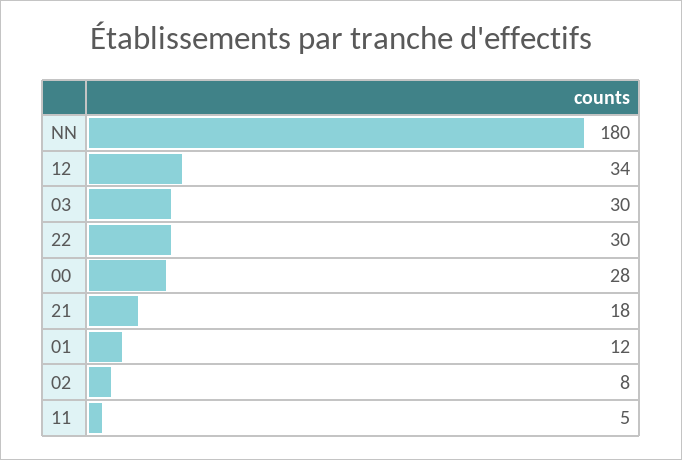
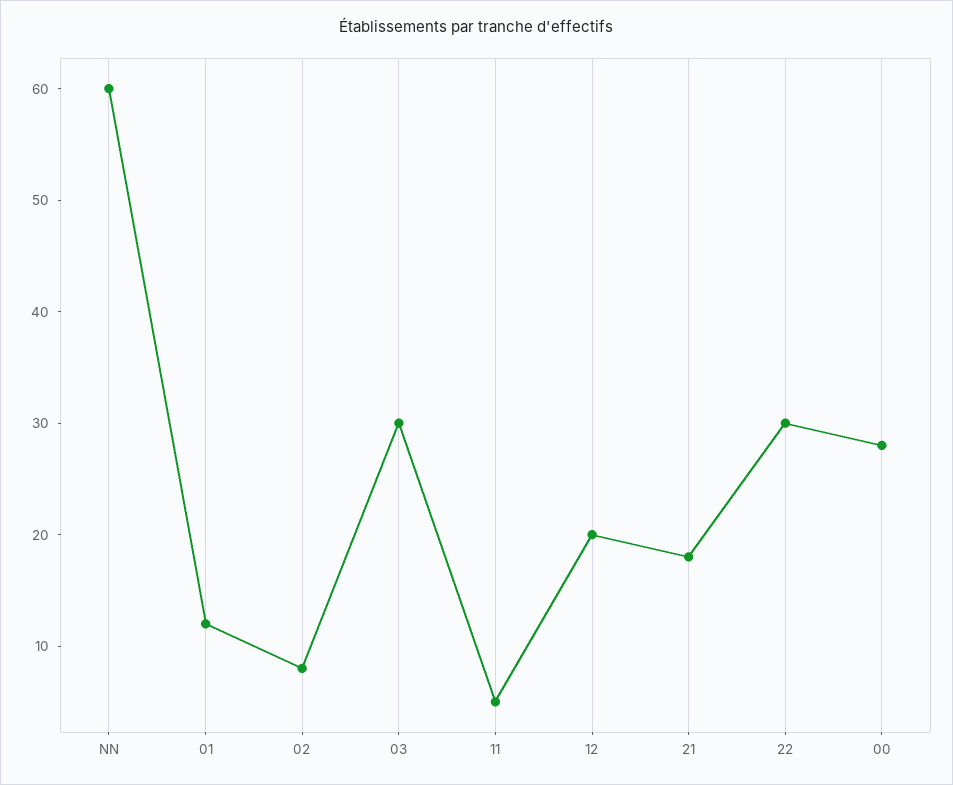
  {
-   "NN": 180,
+   "NN": 60,
-   "12": 34,
+   "12": 20,
    "03": 30,
    "22": 30,
    "00": 28,
    "21": 18,
    "01": 12,
    "02": 8,
    "11": 5
  }

